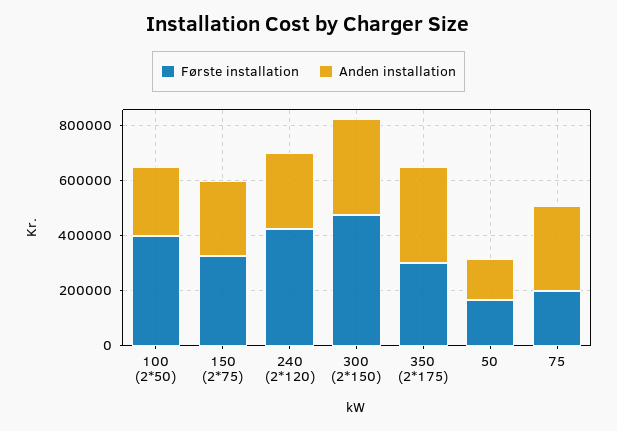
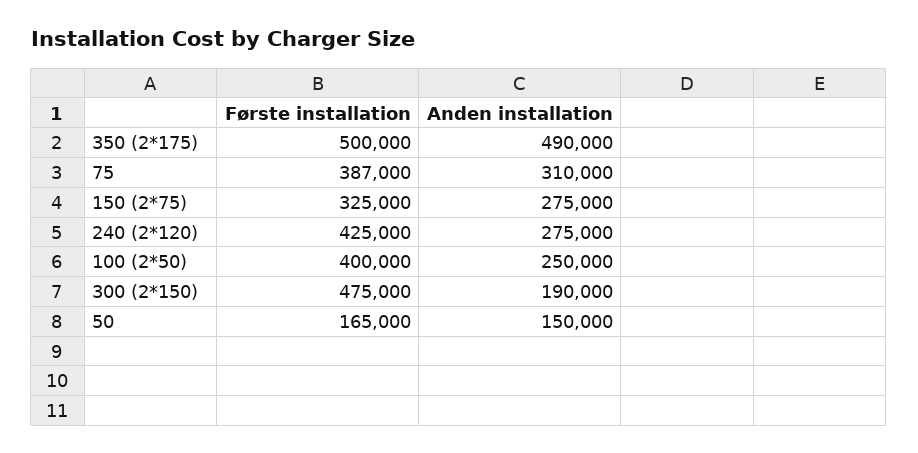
  {
    "Første installation": {
      "100 (2*50)": 400000,
      "150 (2*75)": 325000,
      "240 (2*120)": 425000,
      "300 (2*150)": 475000,
-     "350 (2*175)": 300000,
+     "350 (2*175)": 500000,
      "50": 165000,
-     "75": 200000
+     "75": 387000
    },
    "Anden installation": {
      "100 (2*50)": 250000,
      "150 (2*75)": 275000,
      "240 (2*120)": 275000,
-     "300 (2*150)": 350000,
+     "300 (2*150)": 190000,
-     "350 (2*175)": 350000,
+     "350 (2*175)": 490000,
      "50": 150000,
      "75": 310000
    }
  }

